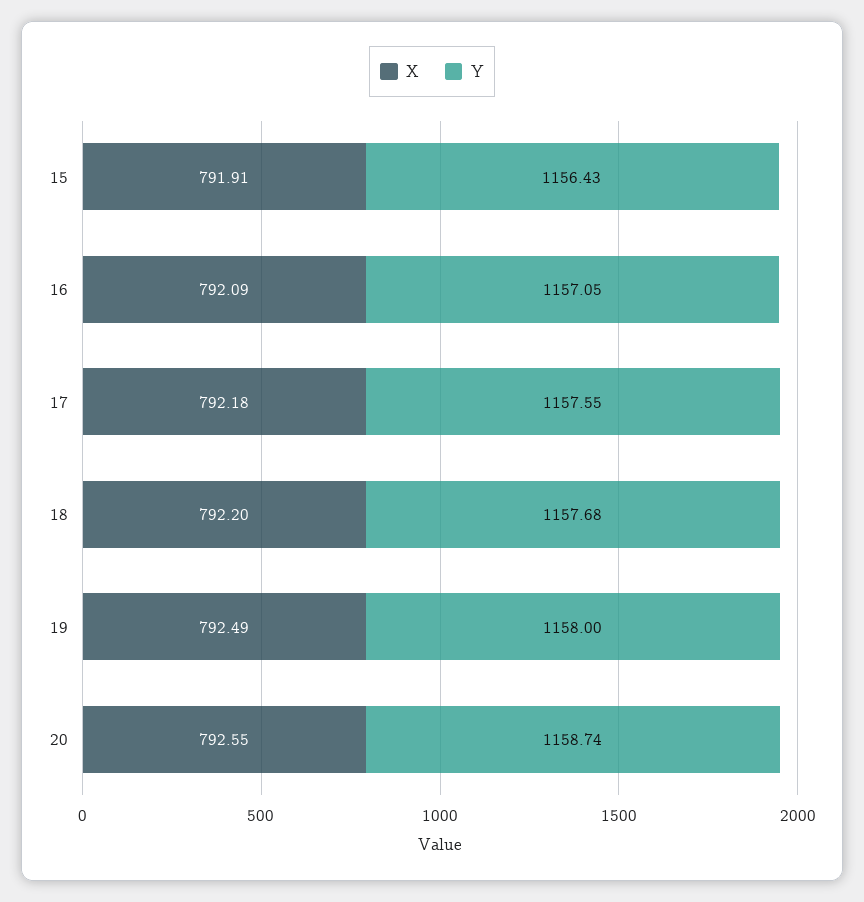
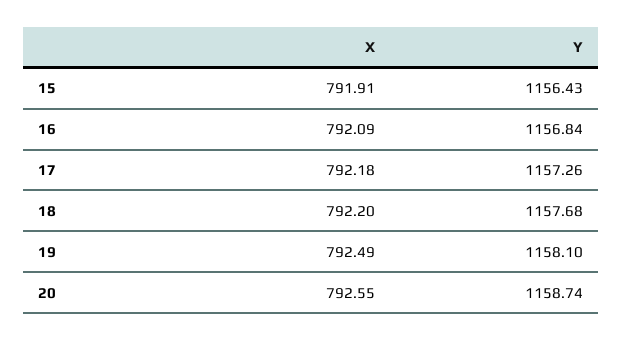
  {
    "X": {
      "15": 791.91,
      "16": 792.09,
      "17": 792.18,
      "18": 792.2,
      "19": 792.49,
      "20": 792.55
    },
    "Y": {
      "15": 1156.43,
-     "16": 1157.05,
+     "16": 1156.84,
-     "17": 1157.55,
+     "17": 1157.26,
      "18": 1157.68,
-     "19": 1158,
+     "19": 1158.1,
      "20": 1158.74
    }
  }

